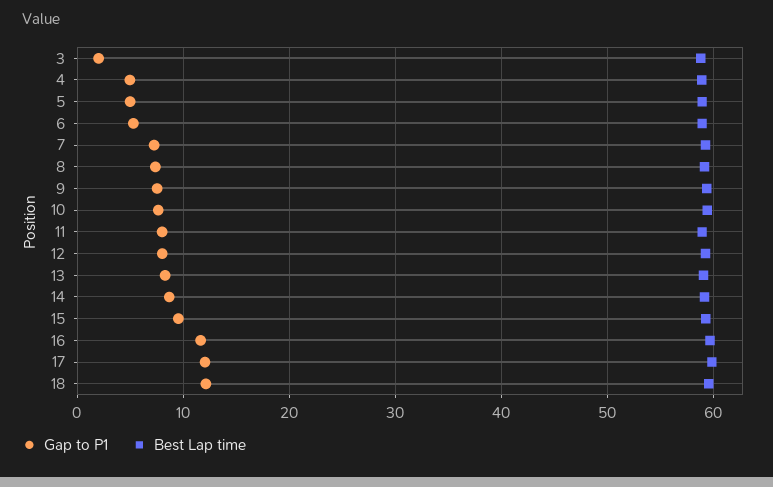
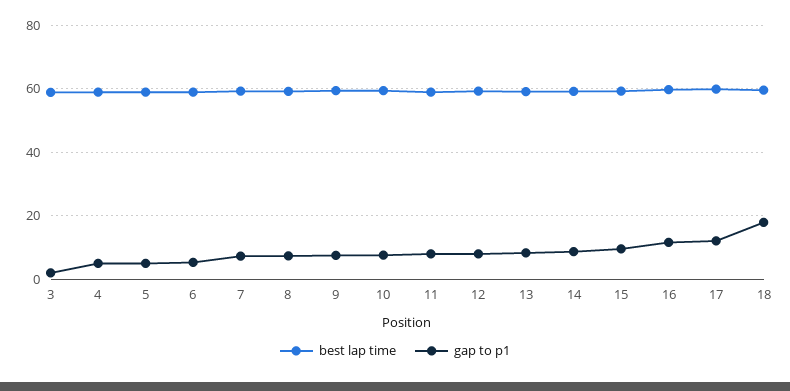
  {
    "Gap to P1": {
      "3": 2,
      "4": 5,
      "5": 5,
      "6": 5,
      "7": 7,
      "8": 7,
      "9": 8,
      "10": 8,
      "11": 8,
      "12": 8,
      "13": 8,
      "14": 9,
      "15": 10,
      "16": 12,
      "17": 12,
-     "18": 12
+     "18": 18
    },
    "Best Lap time": {
      "3": 59,
      "4": 59,
      "5": 59,
      "6": 59,
      "7": 59,
      "8": 59,
      "9": 59,
      "10": 59,
      "11": 59,
      "12": 59,
      "13": 59,
      "14": 59,
      "15": 59,
      "16": 60,
      "17": 60,
      "18": 60
    }
  }

